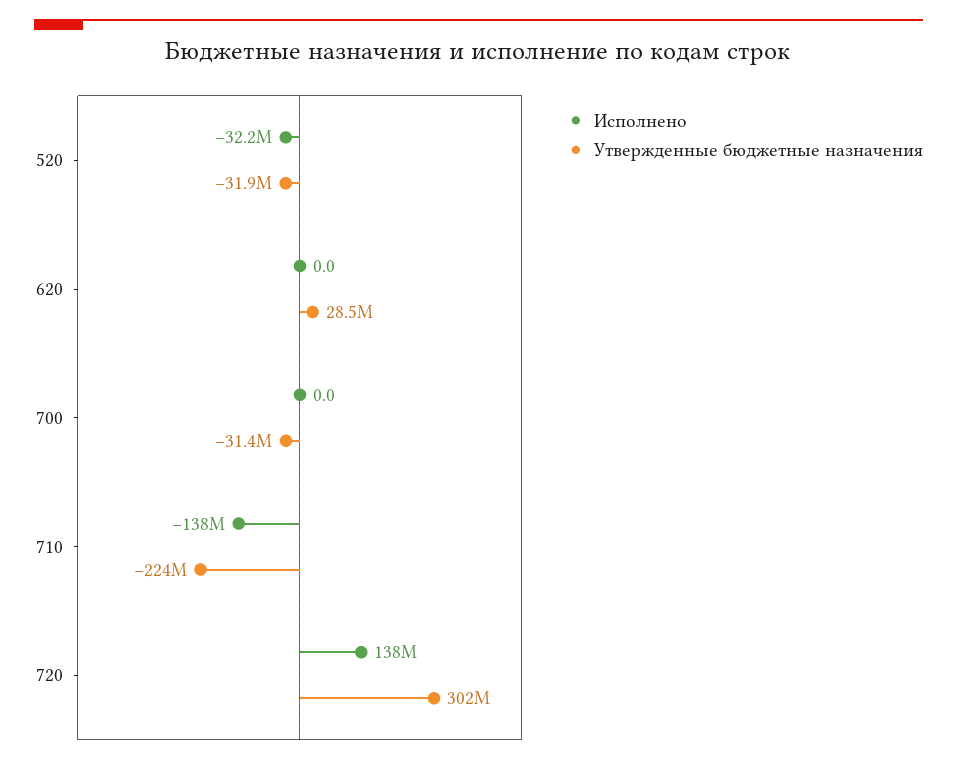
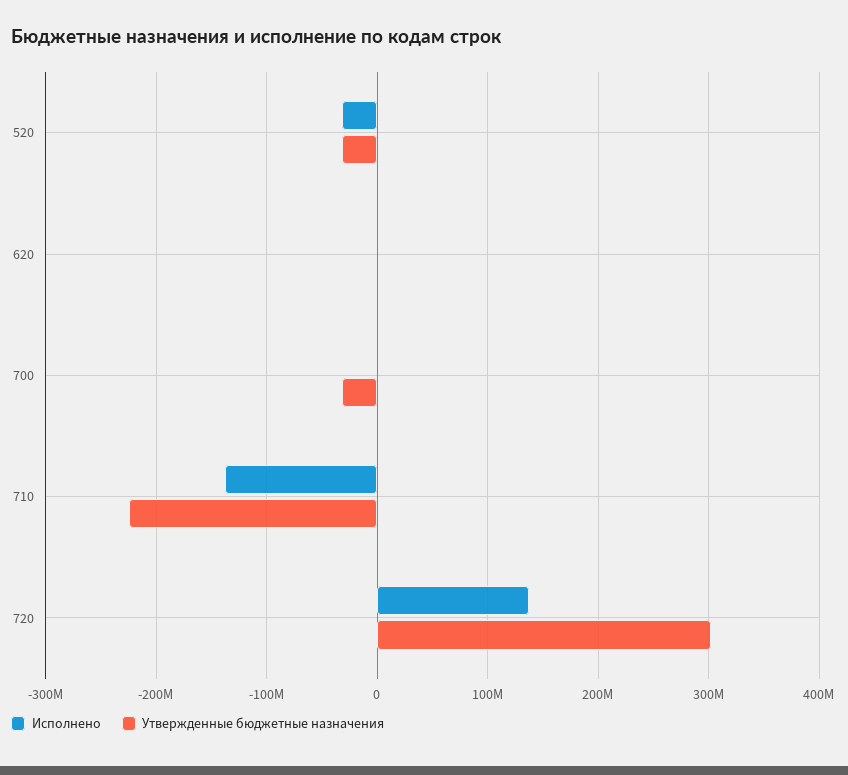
  {
    "Исполнено": {
      "520": -32200000,
      "620": 0,
      "700": 0,
      "710": -138000000,
      "720": 138000000
    },
    "Утвержденные бюджетные назначения": {
      "520": -31900000,
-     "620": 28500000,
+     "620": 0,
      "700": -31400000,
      "710": -224000000,
      "720": 302000000
    }
  }

